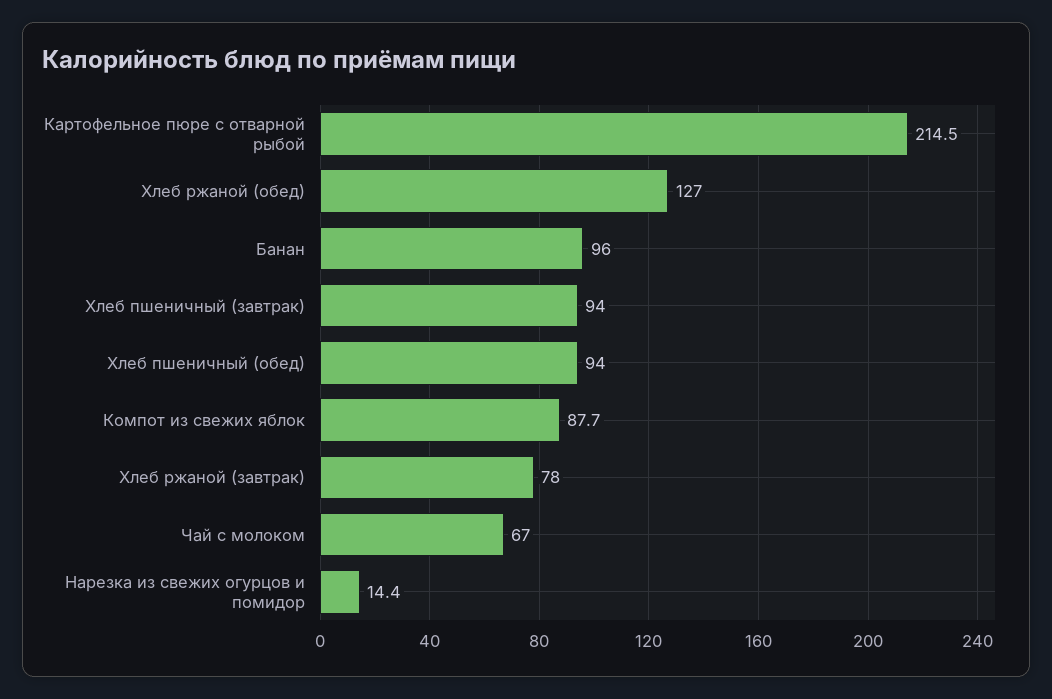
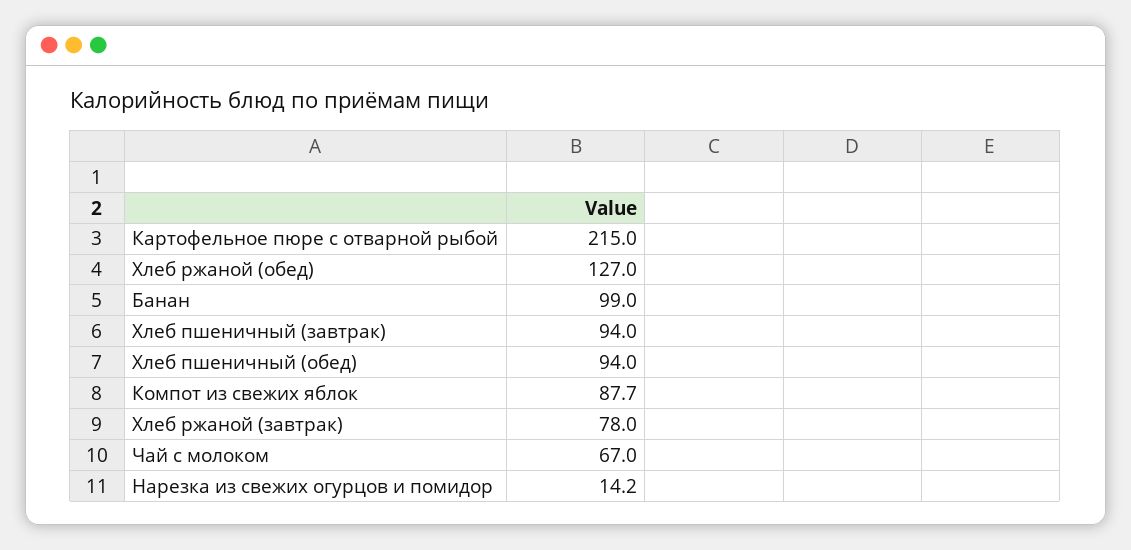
  {
-   "Картофельное пюре с отварной рыбой": 214.5,
+   "Картофельное пюре с отварной рыбой": 215,
    "Хлеб ржаной (обед)": 127,
-   "Банан": 96,
+   "Банан": 99,
    "Хлеб пшеничный (завтрак)": 94,
    "Хлеб пшеничный (обед)": 94,
    "Компот из свежих яблок": 87.7,
    "Хлеб ржаной (завтрак)": 78,
    "Чай с молоком": 67,
-   "Нарезка из свежих огурцов и помидор": 14.4
+   "Нарезка из свежих огурцов и помидор": 14.2
  }

